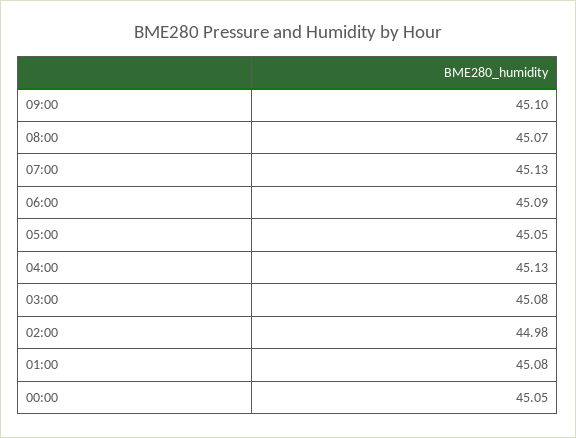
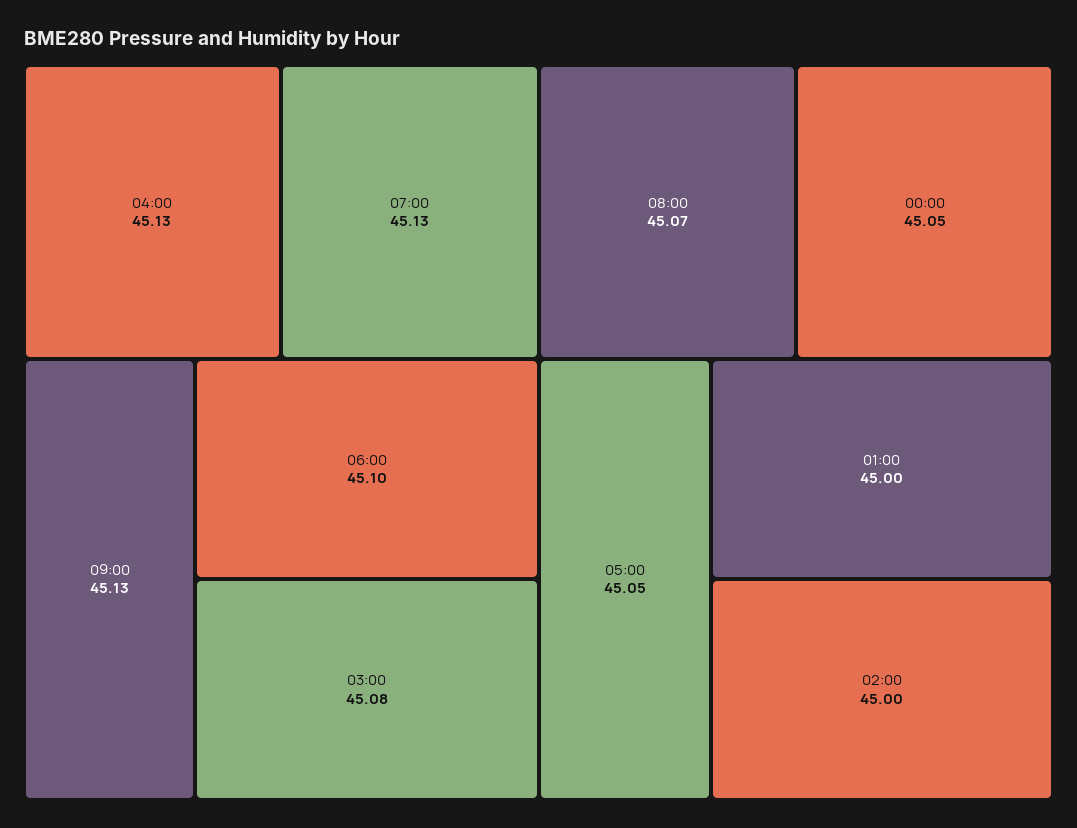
  {
-   "09:00": 45.1,
+   "09:00": 45.13,
    "08:00": 45.07,
    "07:00": 45.13,
-   "06:00": 45.09,
+   "06:00": 45.1,
    "05:00": 45.05,
    "04:00": 45.13,
    "03:00": 45.08,
-   "02:00": 44.98,
+   "02:00": 45,
-   "01:00": 45.08,
+   "01:00": 45,
    "00:00": 45.05
  }

